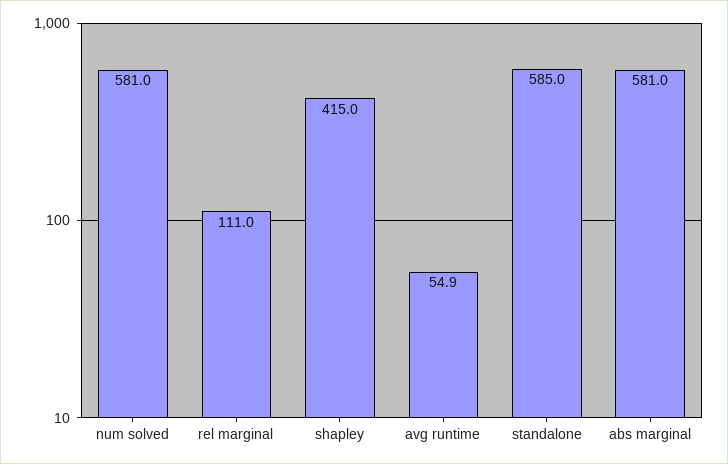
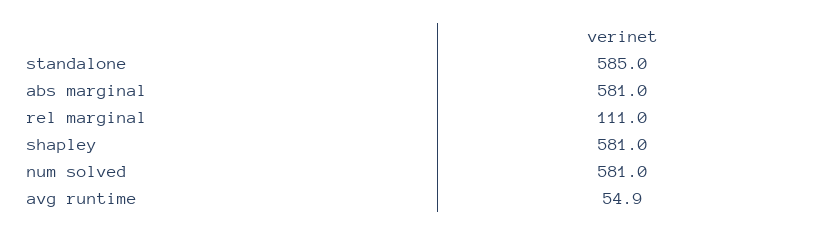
  {
    "num solved": 581,
    "rel marginal": 111,
-   "shapley": 415,
+   "shapley": 581,
    "avg runtime": 54.9,
    "standalone": 585,
    "abs marginal": 581
  }

